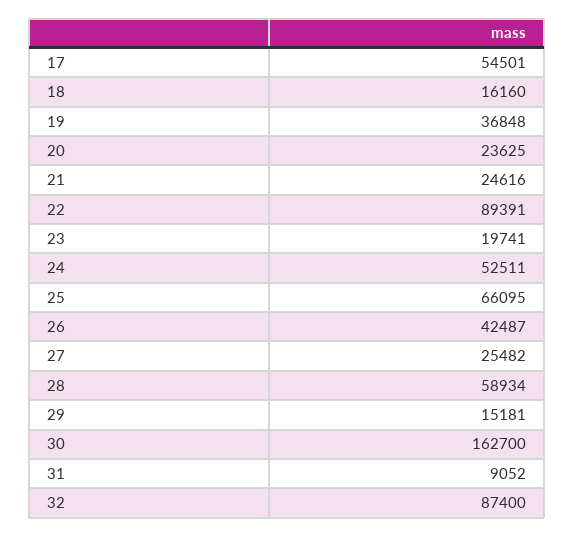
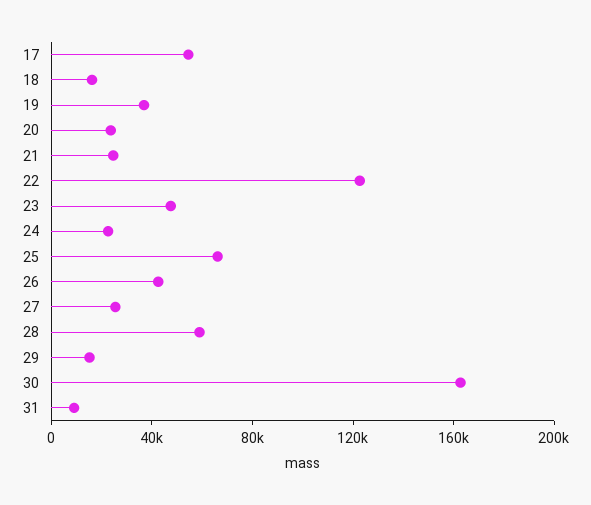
  {
    "17": 54501,
    "18": 16160,
    "19": 36848,
    "20": 23625,
    "21": 24616,
-   "22": 89391,
+   "22": 120000,
-   "23": 19741,
+   "23": 50000,
-   "24": 52511,
+   "24": 20000,
    "25": 66095,
    "26": 42487,
    "27": 25482,
    "28": 58934,
    "29": 15181,
    "30": 162700,
-   "31": 9052,
+   "31": 9052
-   "32": 87400
  }

